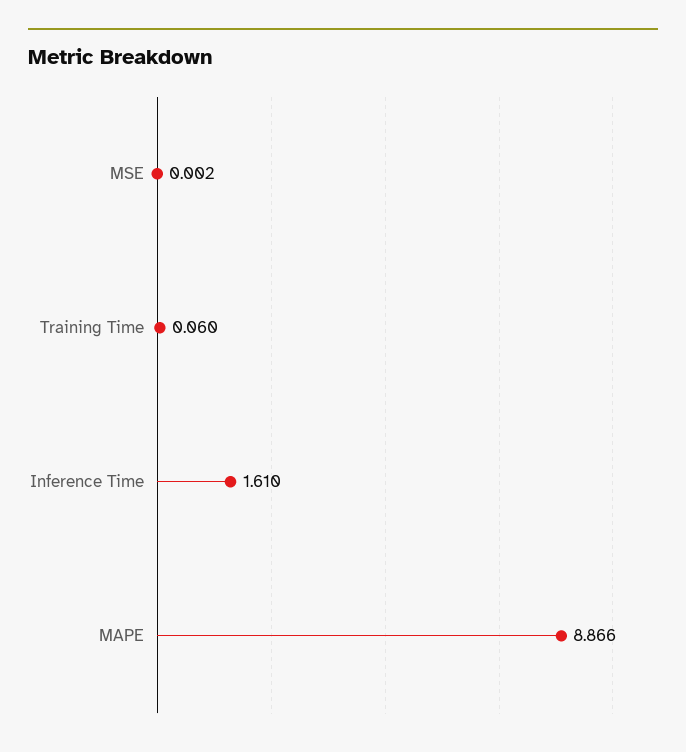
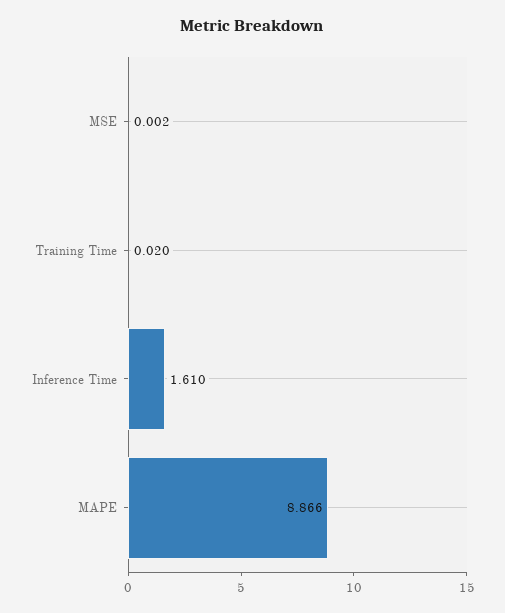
  {
    "MSE": 0.002,
-   "Training Time": 0.06,
+   "Training Time": 0.02,
    "Inference Time": 1.61,
    "MAPE": 8.866
  }

